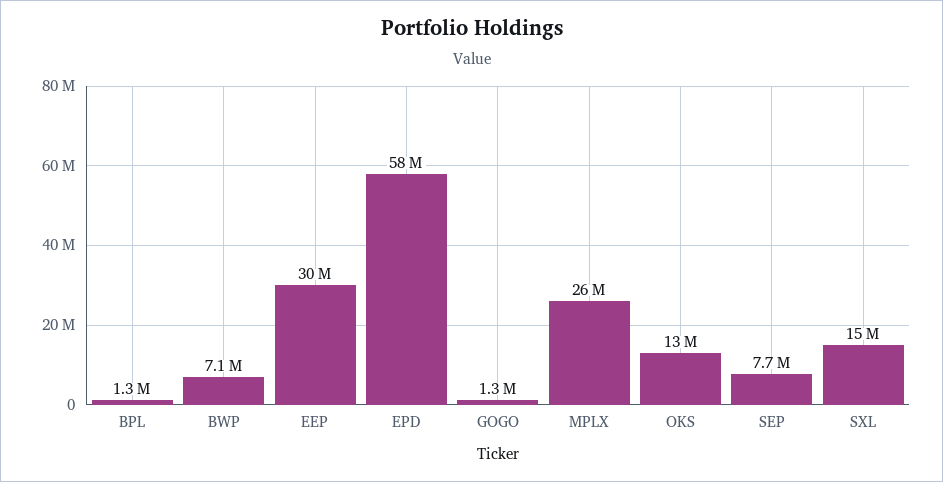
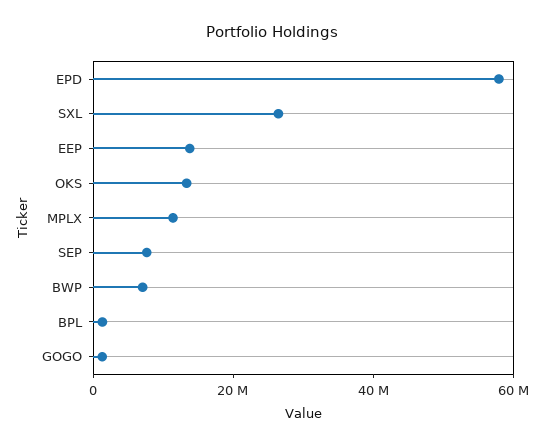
  {
    "BPL": 1300000,
    "BWP": 7100000,
-   "EEP": 30000000,
+   "EEP": 15000000,
    "EPD": 58000000,
    "GOGO": 1300000,
-   "MPLX": 26000000,
+   "MPLX": 10000000,
    "OKS": 13000000,
    "SEP": 7700000,
-   "SXL": 15000000
+   "SXL": 25000000
  }

